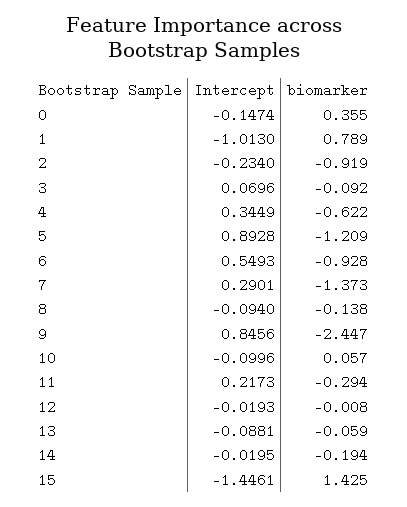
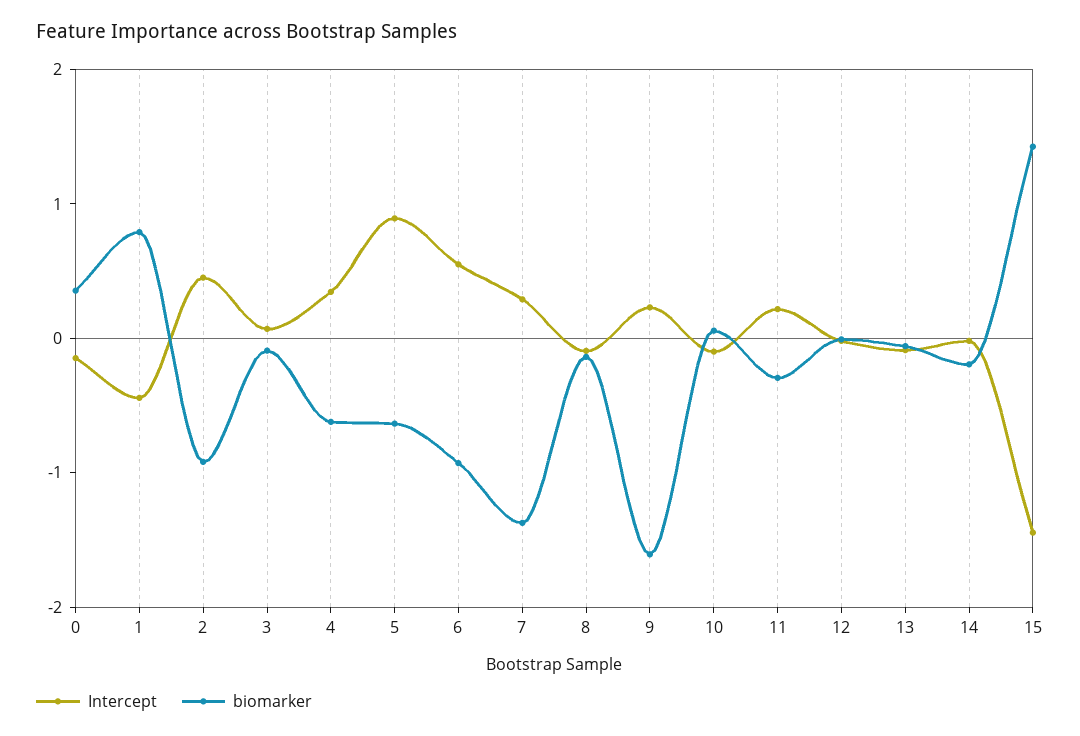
  {
    "Intercept": {
      "0": -0.1474,
-     "1": -1.013,
+     "1": -0.4,
-     "2": -0.234,
+     "2": 0.4,
      "3": 0.0696,
      "4": 0.3449,
      "5": 0.8928,
      "6": 0.5493,
      "7": 0.2901,
      "8": -0.094,
-     "9": 0.8456,
+     "9": 0.2,
      "10": -0.0996,
      "11": 0.2173,
      "12": -0.0193,
      "13": -0.0881,
      "14": -0.0195,
      "15": -1.4461
    },
    "biomarker": {
      "0": 0.355,
      "1": 0.789,
      "2": -0.919,
      "3": -0.092,
      "4": -0.622,
-     "5": -1.209,
+     "5": -0.6,
      "6": -0.928,
      "7": -1.373,
      "8": -0.138,
-     "9": -2.447,
+     "9": -1.6,
      "10": 0.057,
      "11": -0.294,
      "12": -0.008,
      "13": -0.059,
      "14": -0.194,
      "15": 1.425
    }
  }

